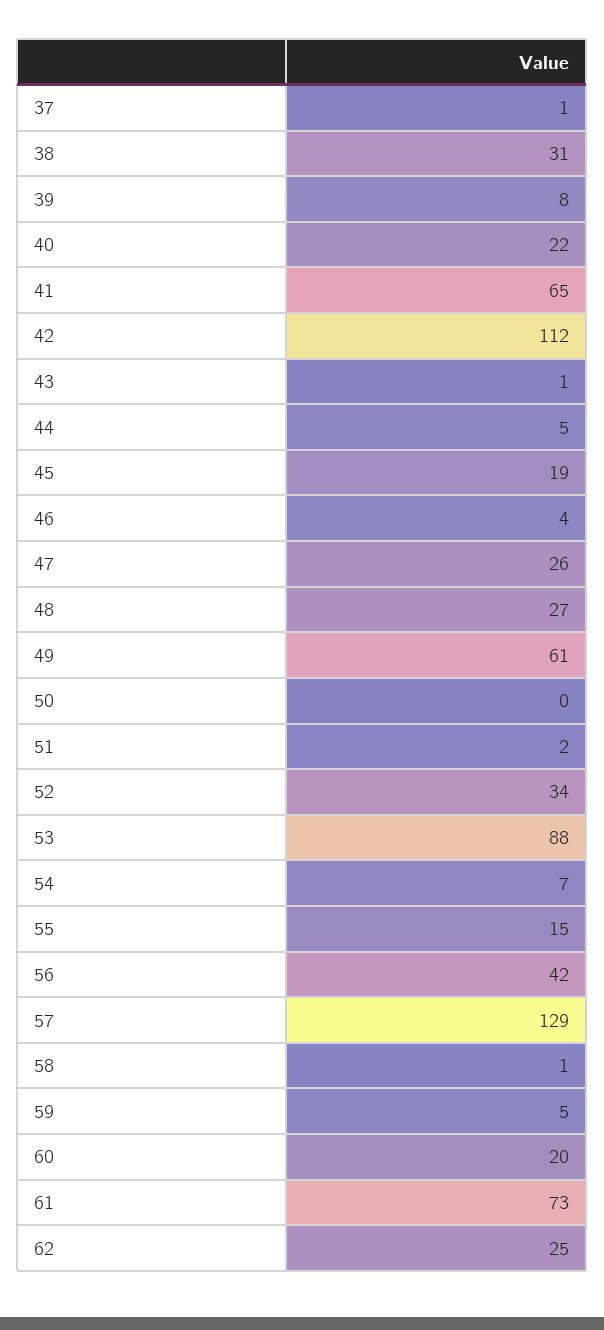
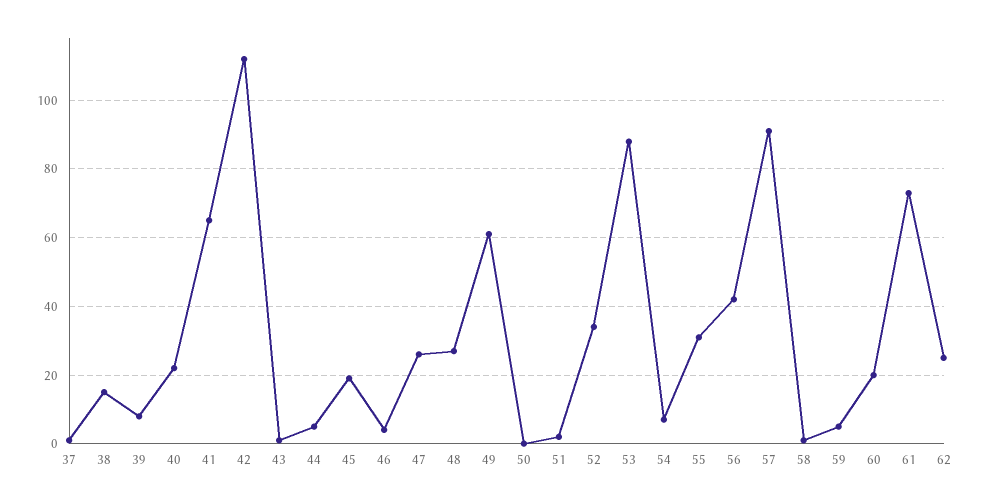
  {
    "37": 1,
-   "38": 31,
+   "38": 15,
    "39": 8,
    "40": 22,
    "41": 65,
    "42": 112,
    "43": 1,
    "44": 5,
    "45": 19,
    "46": 4,
    "47": 26,
    "48": 27,
    "49": 61,
    "50": 0,
    "51": 2,
    "52": 34,
    "53": 88,
    "54": 7,
-   "55": 15,
+   "55": 30,
    "56": 42,
-   "57": 129,
+   "57": 90,
    "58": 1,
    "59": 5,
    "60": 20,
    "61": 73,
    "62": 25
  }

